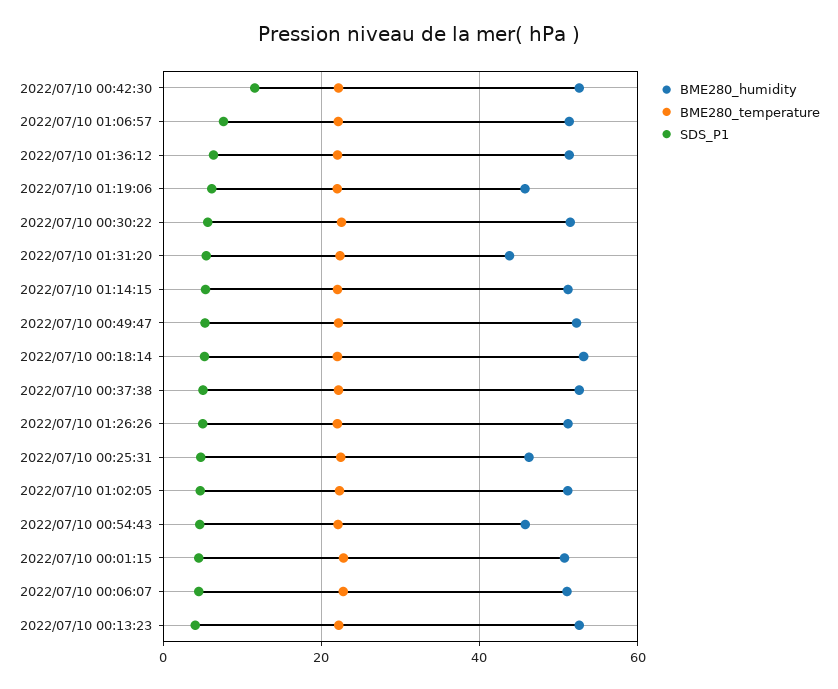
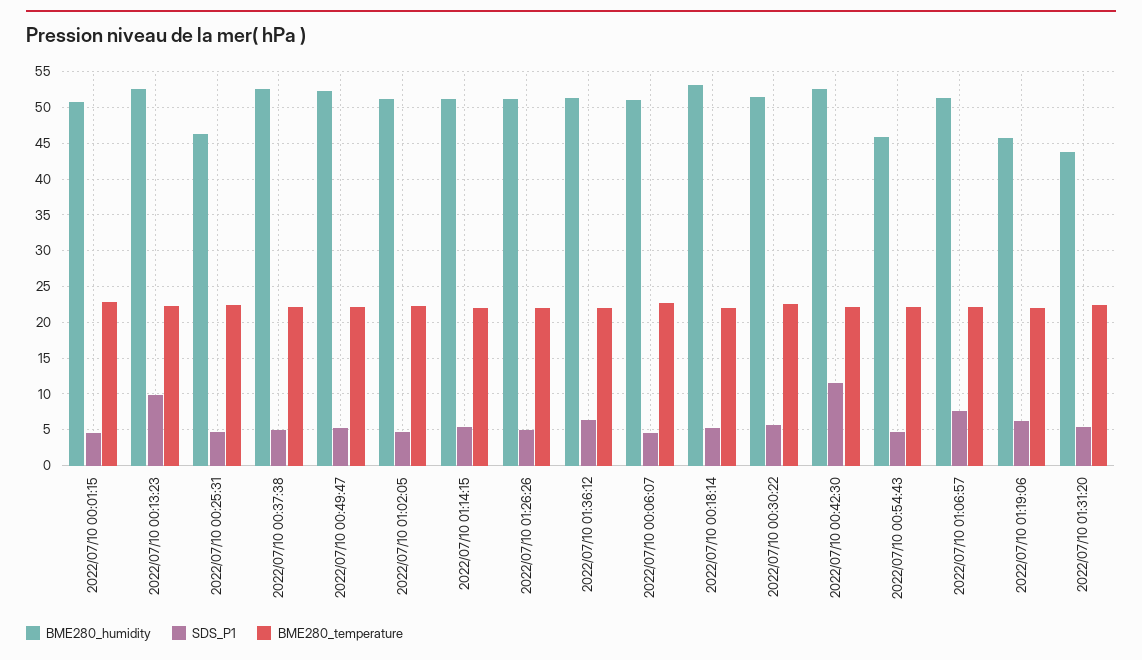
  {
    "BME280_humidity": {
      "2022/07/10 00:42:30": 53,
      "2022/07/10 01:06:57": 51,
      "2022/07/10 01:36:12": 51,
      "2022/07/10 01:19:06": 46,
      "2022/07/10 00:30:22": 51,
      "2022/07/10 01:31:20": 44,
      "2022/07/10 01:14:15": 51,
      "2022/07/10 00:49:47": 52,
      "2022/07/10 00:18:14": 53,
      "2022/07/10 00:37:38": 53,
      "2022/07/10 01:26:26": 51,
      "2022/07/10 00:25:31": 46,
      "2022/07/10 01:02:05": 51,
      "2022/07/10 00:54:43": 46,
      "2022/07/10 00:01:15": 51,
      "2022/07/10 00:06:07": 51,
      "2022/07/10 00:13:23": 53
    },
    "BME280_temperature": {
      "2022/07/10 00:42:30": 22,
      "2022/07/10 01:06:57": 22,
      "2022/07/10 01:36:12": 22,
      "2022/07/10 01:19:06": 22,
      "2022/07/10 00:30:22": 23,
      "2022/07/10 01:31:20": 22,
      "2022/07/10 01:14:15": 22,
      "2022/07/10 00:49:47": 22,
      "2022/07/10 00:18:14": 22,
      "2022/07/10 00:37:38": 22,
      "2022/07/10 01:26:26": 22,
      "2022/07/10 00:25:31": 22,
      "2022/07/10 01:02:05": 22,
      "2022/07/10 00:54:43": 22,
      "2022/07/10 00:01:15": 23,
      "2022/07/10 00:06:07": 23,
      "2022/07/10 00:13:23": 22
    },
    "SDS_P1": {
      "2022/07/10 00:42:30": 12,
      "2022/07/10 01:06:57": 8,
      "2022/07/10 01:36:12": 6,
      "2022/07/10 01:19:06": 6,
      "2022/07/10 00:30:22": 6,
      "2022/07/10 01:31:20": 5,
      "2022/07/10 01:14:15": 5,
      "2022/07/10 00:49:47": 5,
      "2022/07/10 00:18:14": 5,
      "2022/07/10 00:37:38": 5,
      "2022/07/10 01:26:26": 5,
      "2022/07/10 00:25:31": 5,
      "2022/07/10 01:02:05": 5,
      "2022/07/10 00:54:43": 5,
      "2022/07/10 00:01:15": 5,
      "2022/07/10 00:06:07": 5,
-     "2022/07/10 00:13:23": 4
+     "2022/07/10 00:13:23": 10
    }
  }

